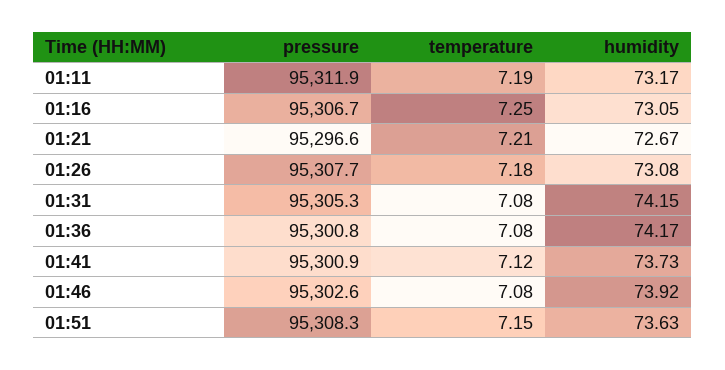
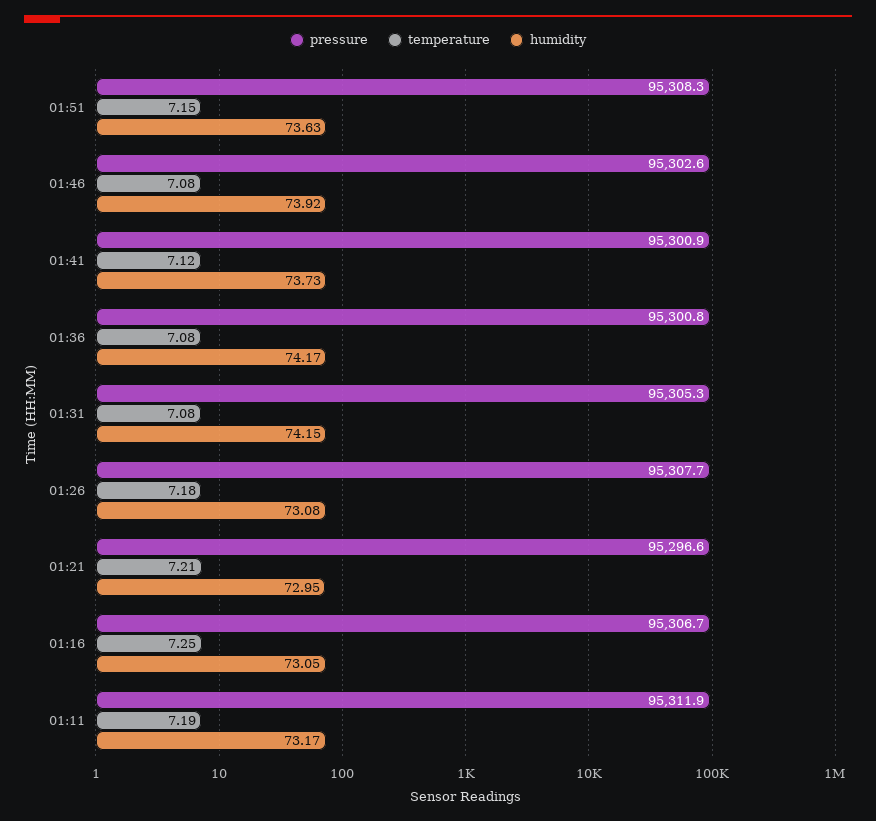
  {
    "pressure": {
      "01:11": 95311.9,
      "01:16": 95306.7,
      "01:21": 95296.6,
      "01:26": 95307.7,
      "01:31": 95305.3,
      "01:36": 95300.8,
      "01:41": 95300.9,
      "01:46": 95302.6,
      "01:51": 95308.3
    },
    "temperature": {
      "01:11": 7.19,
      "01:16": 7.25,
      "01:21": 7.21,
      "01:26": 7.18,
      "01:31": 7.08,
      "01:36": 7.08,
      "01:41": 7.12,
      "01:46": 7.08,
      "01:51": 7.15
    },
    "humidity": {
      "01:11": 73.17,
      "01:16": 73.05,
-     "01:21": 72.67,
+     "01:21": 72.95,
      "01:26": 73.08,
      "01:31": 74.15,
      "01:36": 74.17,
      "01:41": 73.73,
      "01:46": 73.92,
      "01:51": 73.63
    }
  }

